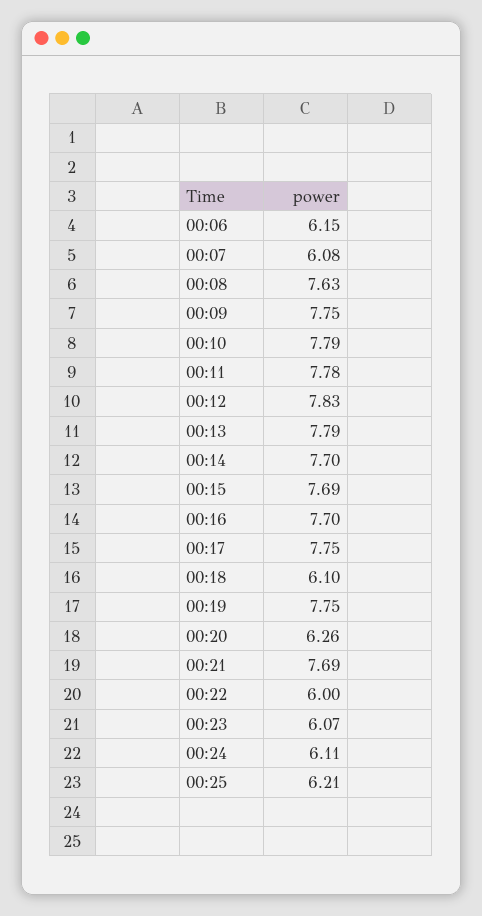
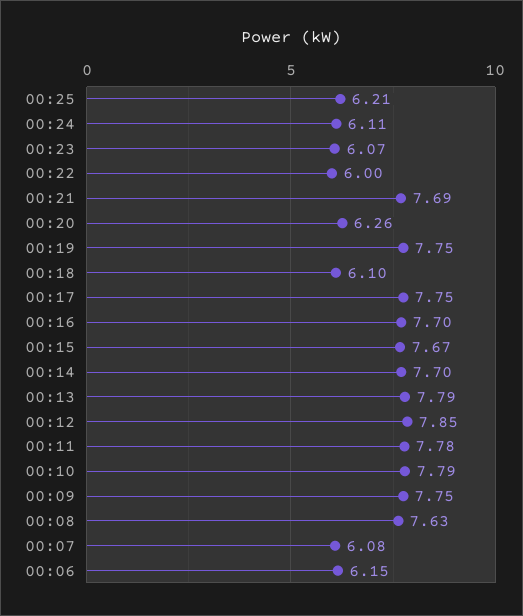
  {
    "00:06": 6.15,
    "00:07": 6.08,
    "00:08": 7.63,
    "00:09": 7.75,
    "00:10": 7.79,
    "00:11": 7.78,
-   "00:12": 7.83,
+   "00:12": 7.85,
    "00:13": 7.79,
    "00:14": 7.7,
-   "00:15": 7.69,
+   "00:15": 7.67,
    "00:16": 7.7,
    "00:17": 7.75,
    "00:18": 6.1,
    "00:19": 7.75,
    "00:20": 6.26,
    "00:21": 7.69,
    "00:22": 6,
    "00:23": 6.07,
    "00:24": 6.11,
    "00:25": 6.21
  }

